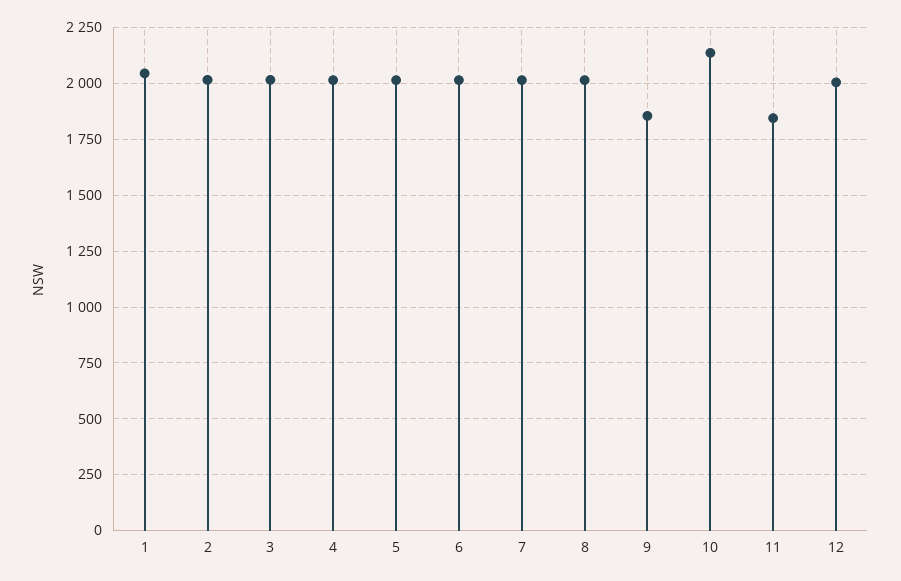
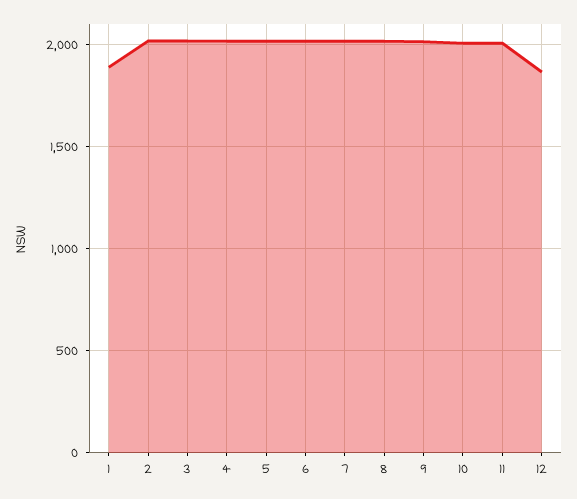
  {
-   "1": 2050,
+   "1": 1900,
    "2": 2000,
    "3": 2000,
    "4": 2000,
    "5": 2000,
    "6": 2000,
    "7": 2000,
    "8": 2000,
-   "9": 1850,
+   "9": 2000,
-   "10": 2150,
+   "10": 2000,
-   "11": 1850,
+   "11": 2000,
-   "12": 2000
+   "12": 1850
  }

